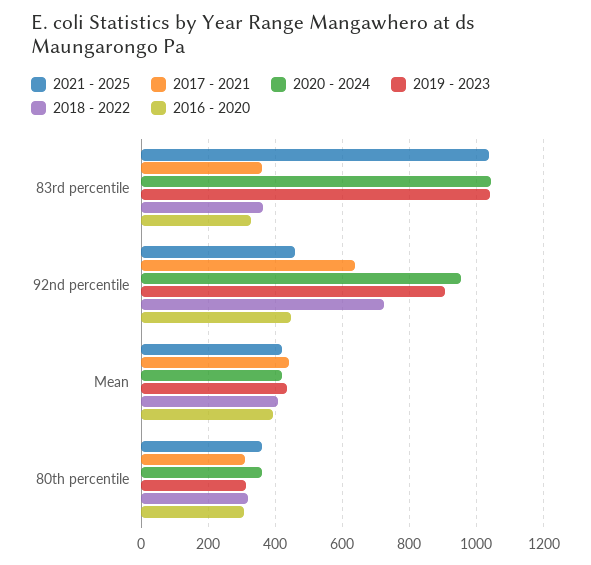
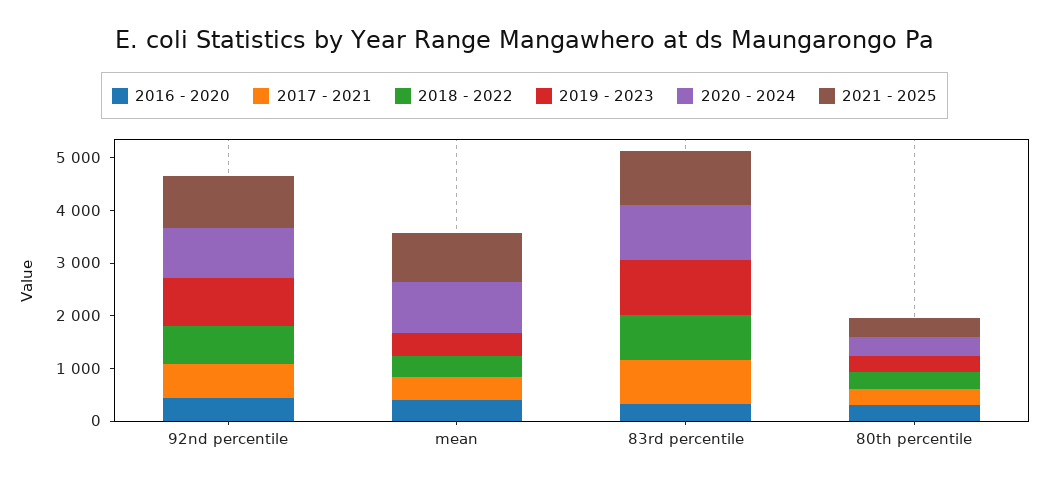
  {
    "2021 - 2025": {
      "83rd percentile": 1040,
-     "92nd percentile": 460,
+     "92nd percentile": 1000,
-     "Mean": 420,
+     "Mean": 1000,
      "80th percentile": 360
    },
    "2017 - 2021": {
-     "83rd percentile": 360,
+     "83rd percentile": 800,
      "92nd percentile": 640,
      "Mean": 440,
      "80th percentile": 300
    },
    "2020 - 2024": {
      "83rd percentile": 1040,
      "92nd percentile": 960,
-     "Mean": 420,
+     "Mean": 1000,
      "80th percentile": 360
    },
    "2019 - 2023": {
      "83rd percentile": 1040,
      "92nd percentile": 900,
      "Mean": 440,
      "80th percentile": 320
    },
    "2018 - 2022": {
-     "83rd percentile": 360,
+     "83rd percentile": 800,
      "92nd percentile": 720,
      "Mean": 400,
      "80th percentile": 320
    },
    "2016 - 2020": {
      "83rd percentile": 320,
      "92nd percentile": 440,
      "Mean": 400,
      "80th percentile": 300
    }
  }

